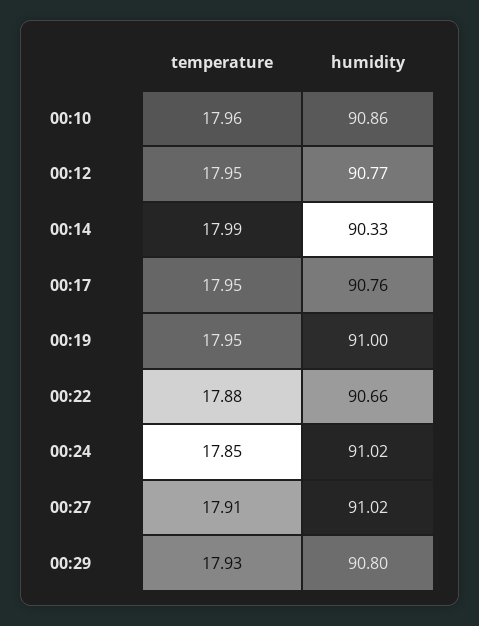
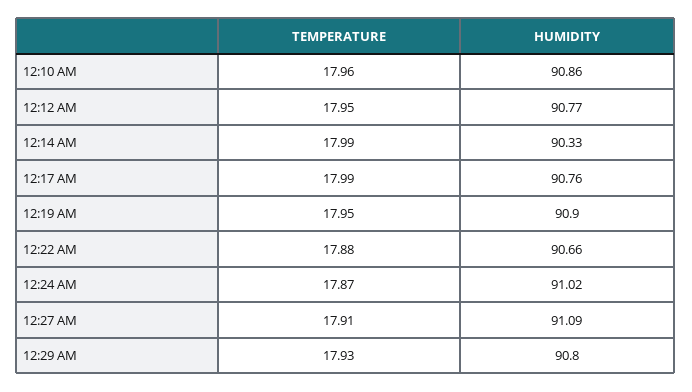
  {
    "temperature": {
      "00:10": 17.96,
      "00:12": 17.95,
      "00:14": 17.99,
-     "00:17": 17.95,
+     "00:17": 17.99,
      "00:19": 17.95,
      "00:22": 17.88,
-     "00:24": 17.85,
+     "00:24": 17.87,
      "00:27": 17.91,
      "00:29": 17.93
    },
    "humidity": {
      "00:10": 90.86,
      "00:12": 90.77,
      "00:14": 90.33,
      "00:17": 90.76,
-     "00:19": 91,
+     "00:19": 90.9,
      "00:22": 90.66,
      "00:24": 91.02,
-     "00:27": 91.02,
+     "00:27": 91.09,
      "00:29": 90.8
    }
  }

